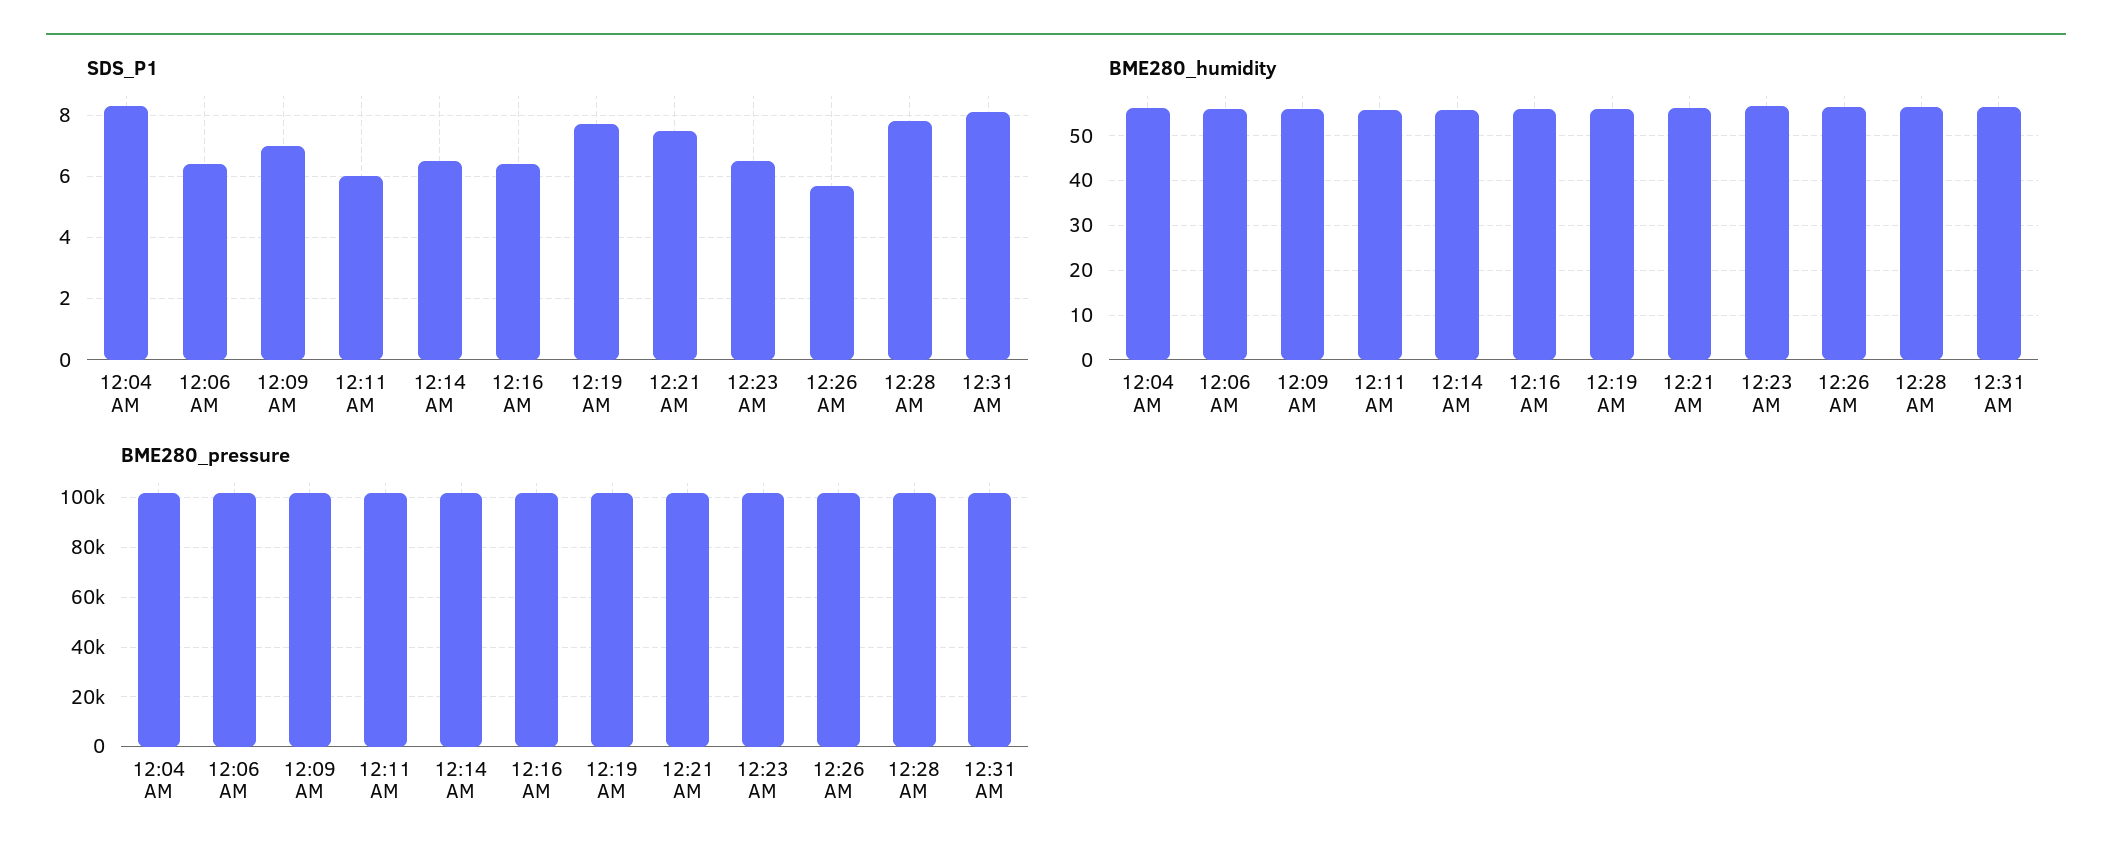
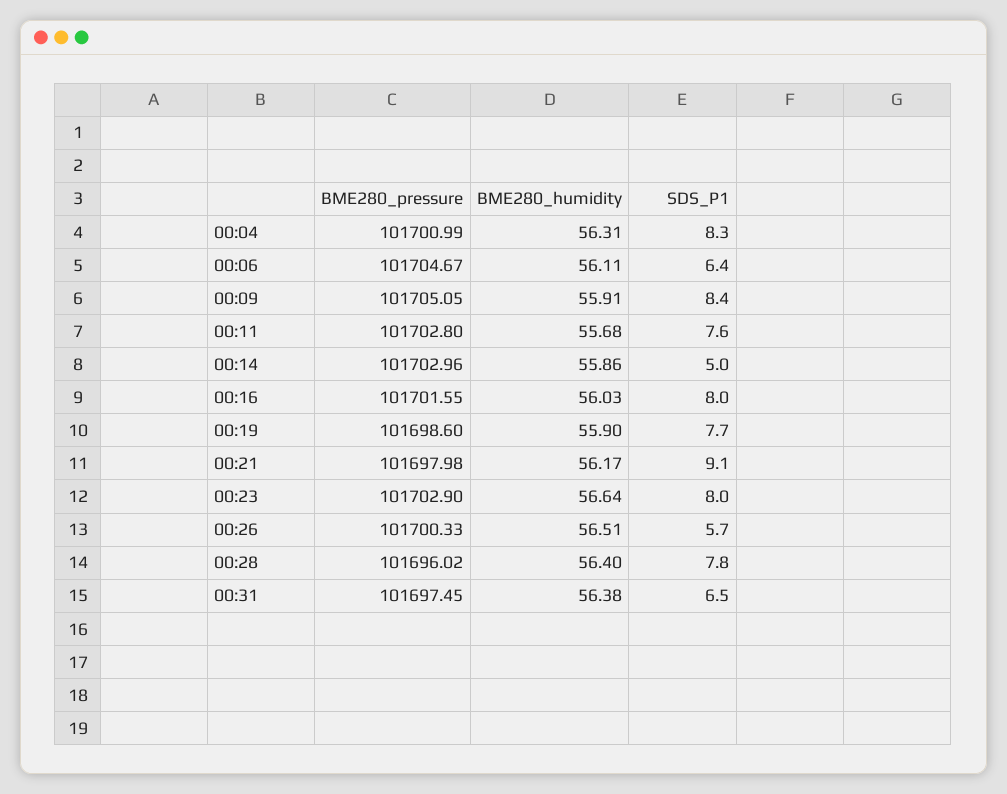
  {
    "SDS_P1": {
      "12:04 AM": 8.3,
      "12:06 AM": 6.4,
-     "12:09 AM": 7,
+     "12:09 AM": 8.4,
-     "12:11 AM": 6,
+     "12:11 AM": 7.6,
-     "12:14 AM": 6.5,
+     "12:14 AM": 5,
-     "12:16 AM": 6.5,
+     "12:16 AM": 8,
      "12:19 AM": 7.7,
-     "12:21 AM": 7.5,
+     "12:21 AM": 9.1,
-     "12:23 AM": 6.5,
+     "12:23 AM": 8,
      "12:26 AM": 5.7,
      "12:28 AM": 7.8,
-     "12:31 AM": 8
+     "12:31 AM": 6.5
    },
    "BME280_humidity": {
      "12:04 AM": 56.31,
      "12:06 AM": 56.11,
      "12:09 AM": 55.91,
      "12:11 AM": 55.68,
      "12:14 AM": 55.86,
      "12:16 AM": 56.03,
      "12:19 AM": 55.9,
      "12:21 AM": 56.17,
      "12:23 AM": 56.64,
      "12:26 AM": 56.51,
      "12:28 AM": 56.4,
      "12:31 AM": 56.38
    },
    "BME280_pressure": {
      "12:04 AM": 101700.99,
      "12:06 AM": 101704.67,
      "12:09 AM": 101705.05,
      "12:11 AM": 101702.8,
      "12:14 AM": 101702.96,
      "12:16 AM": 101701.55,
      "12:19 AM": 101698.6,
      "12:21 AM": 101697.98,
      "12:23 AM": 101702.9,
      "12:26 AM": 101700.33,
      "12:28 AM": 101696.02,
      "12:31 AM": 101697.45
    }
  }

